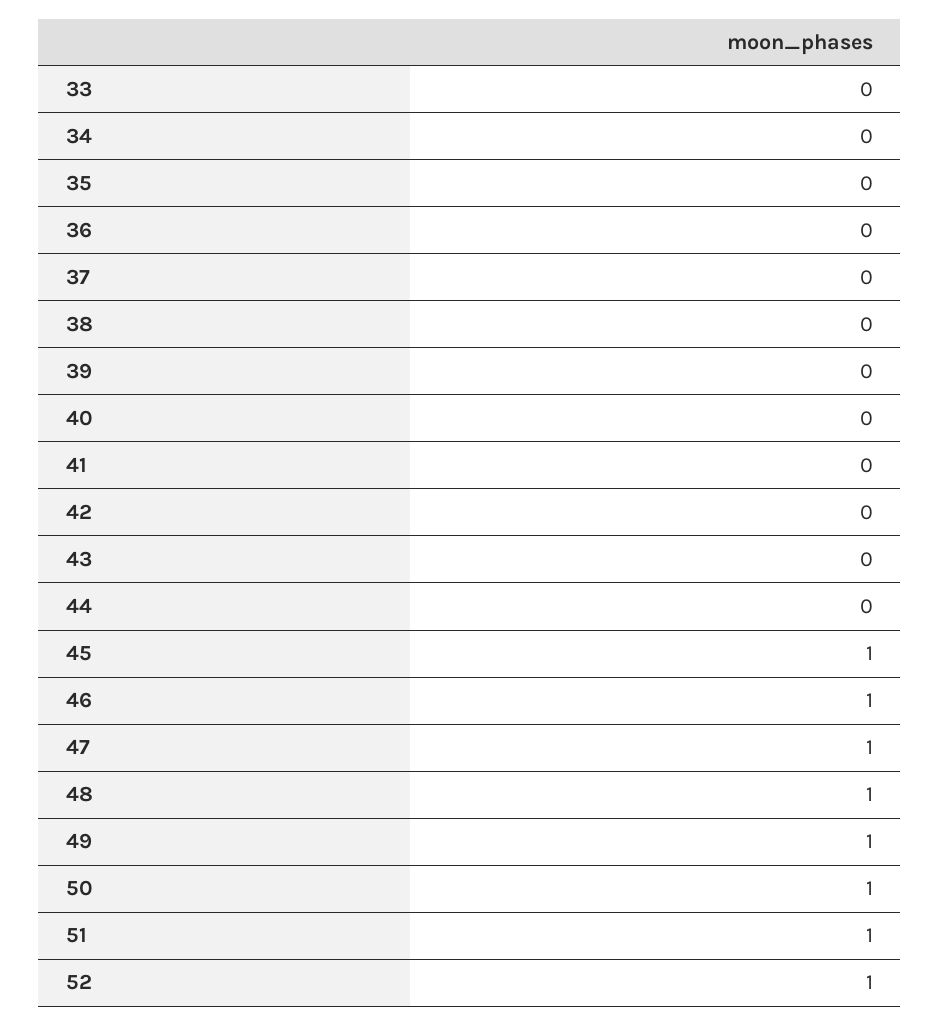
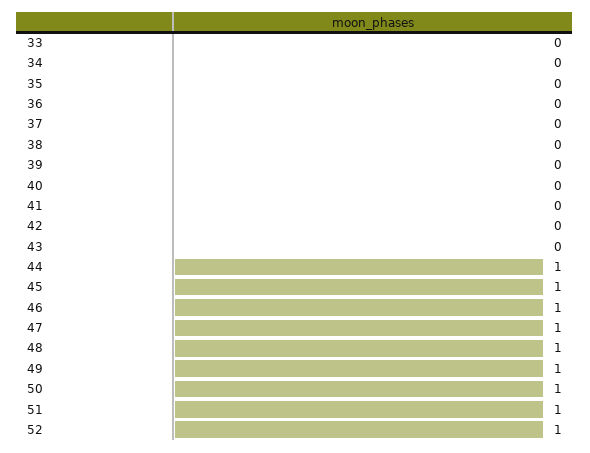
  {
    "33": 0,
    "34": 0,
    "35": 0,
    "36": 0,
    "37": 0,
    "38": 0,
    "39": 0,
    "40": 0,
    "41": 0,
    "42": 0,
    "43": 0,
-   "44": 0,
+   "44": 1,
    "45": 1,
    "46": 1,
    "47": 1,
    "48": 1,
    "49": 1,
    "50": 1,
    "51": 1,
    "52": 1
  }

